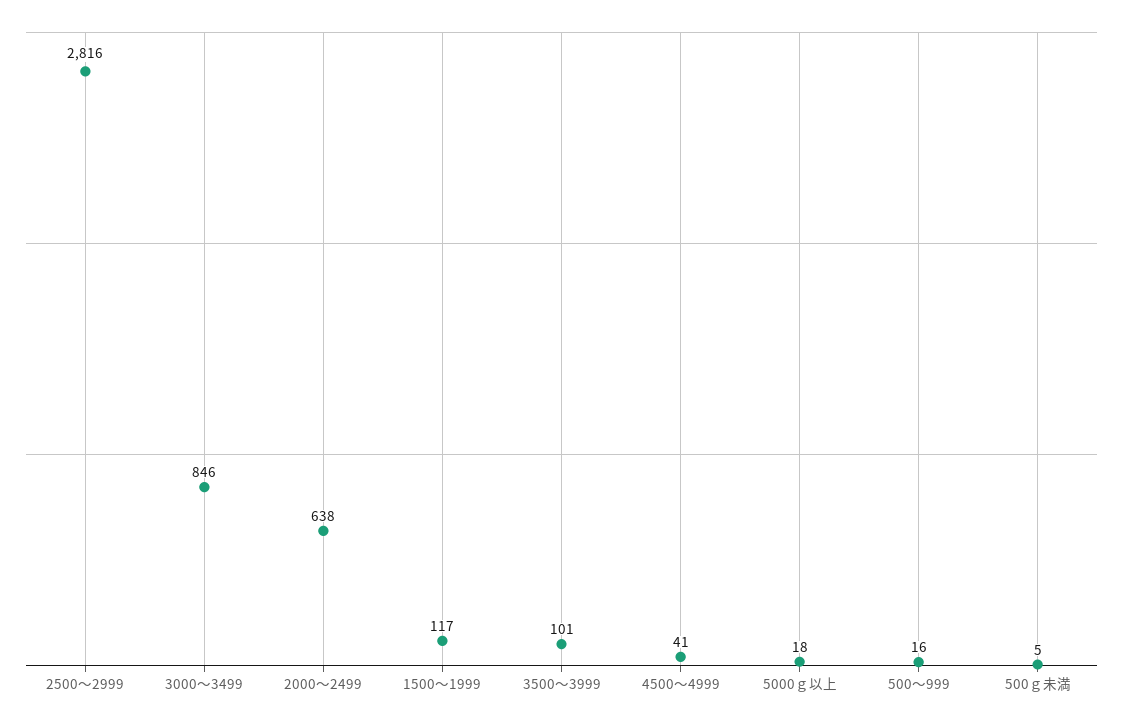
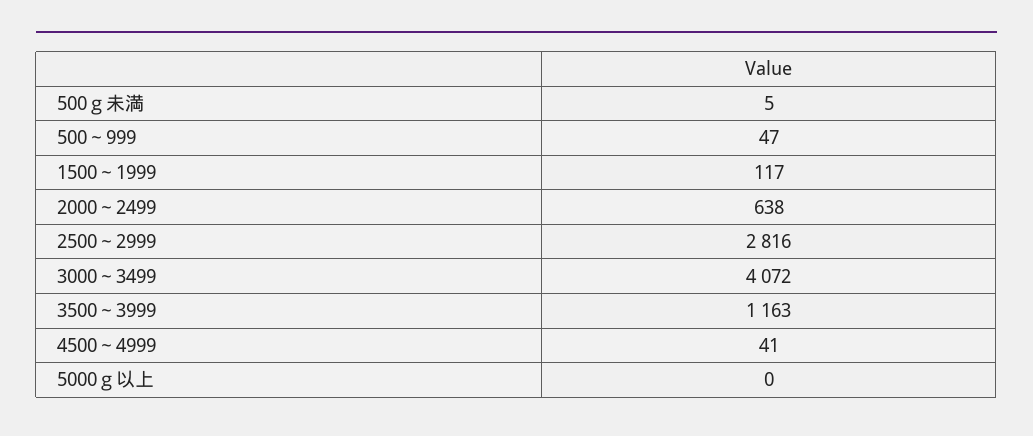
  {
    "2500～2999": 2816,
-   "3000～3499": 846,
+   "3000～3499": 4072,
    "2000～2499": 638,
    "1500～1999": 117,
-   "3500～3999": 101,
+   "3500～3999": 1163,
    "4500～4999": 41,
-   "5000ｇ以上": 18,
+   "5000ｇ以上": 0,
-   "500～999": 16,
+   "500～999": 47,
    "500ｇ未満": 5
  }

